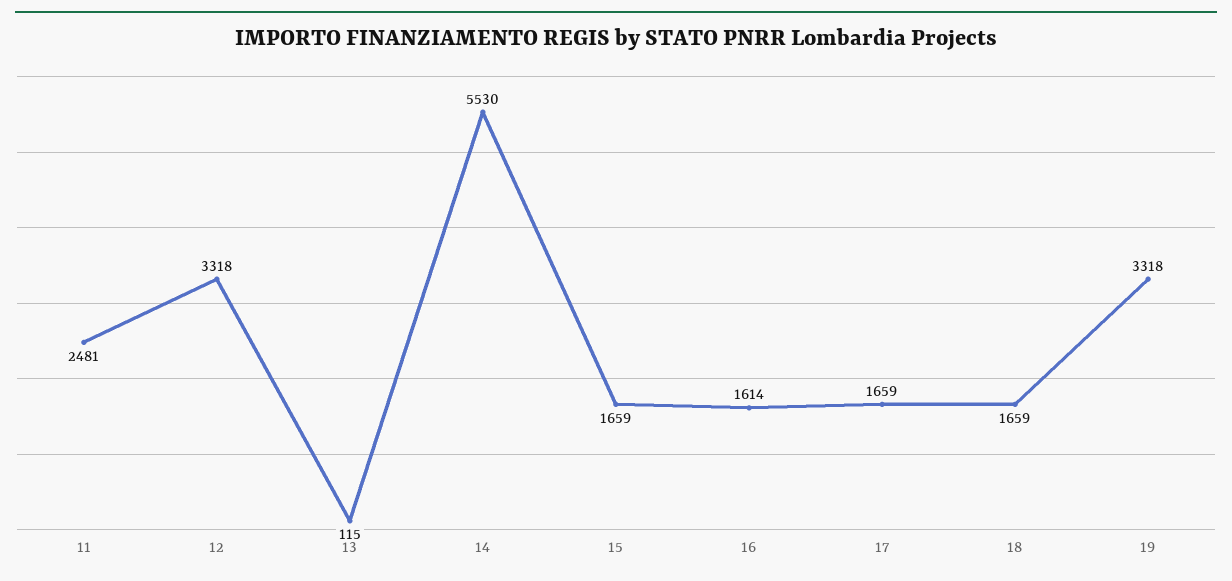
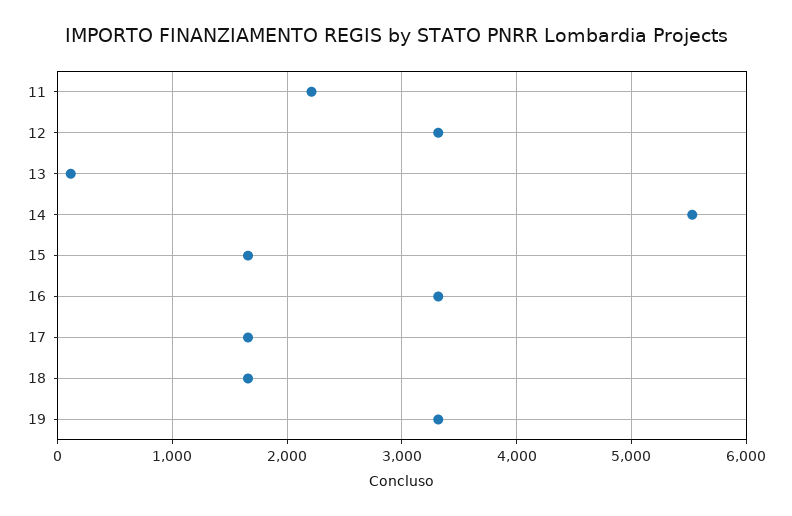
  {
-   "11": 2481,
+   "11": 2200,
    "12": 3318,
    "13": 115,
    "14": 5530,
    "15": 1659,
-   "16": 1614,
+   "16": 3300,
    "17": 1659,
    "18": 1659,
    "19": 3318
  }

